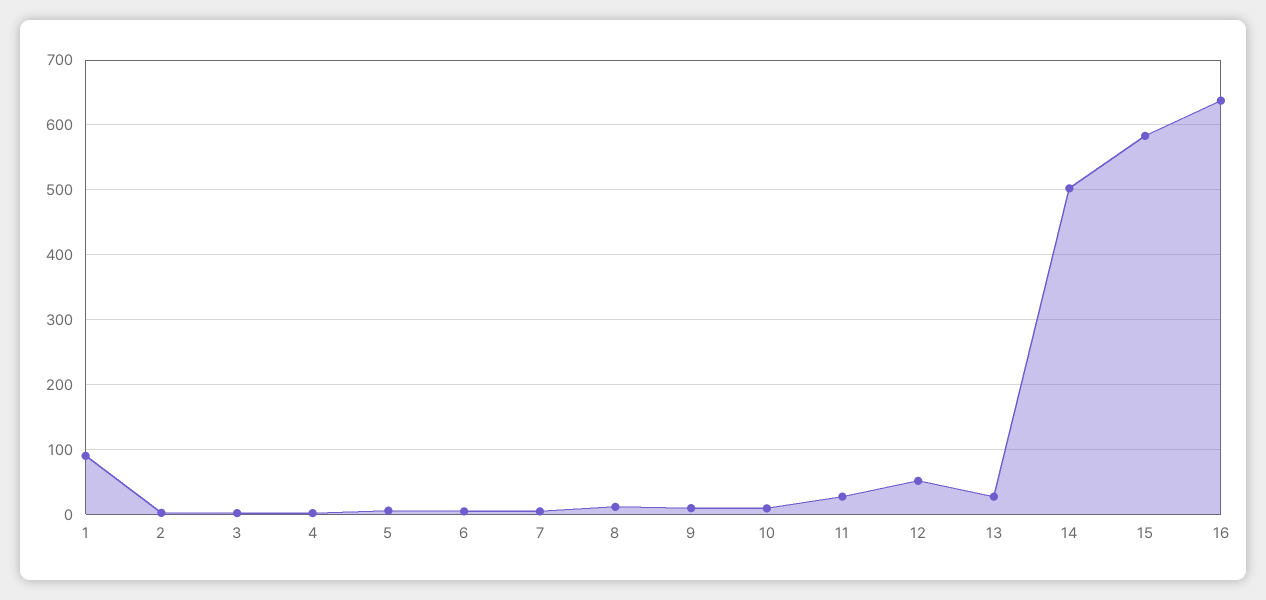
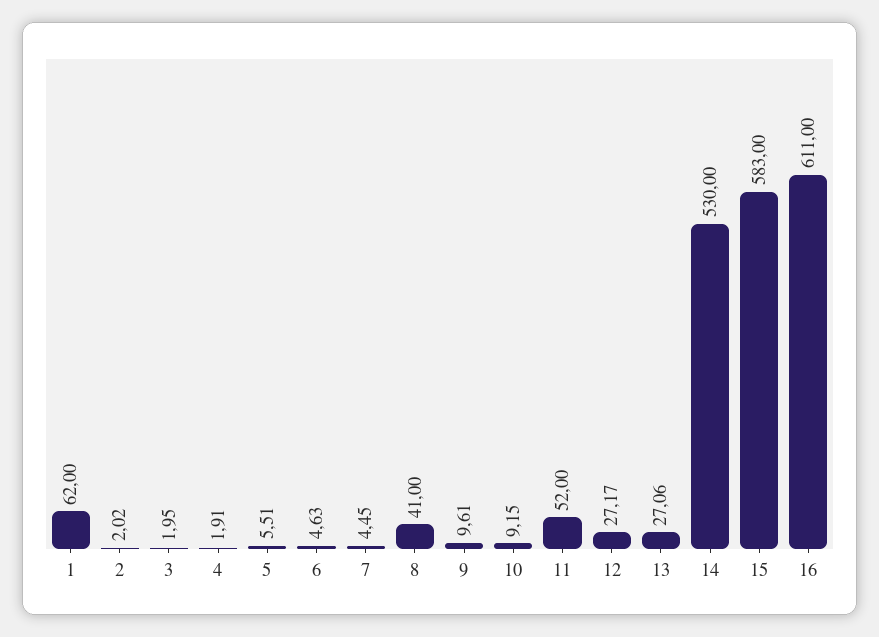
  {
-   "1": 90,
+   "1": 62,
    "2": 2.02,
    "3": 1.95,
    "4": 1.91,
    "5": 5.51,
    "6": 4.63,
    "7": 4.45,
-   "8": 10,
+   "8": 41,
    "9": 9.61,
    "10": 9.15,
-   "11": 30,
+   "11": 52,
-   "12": 50,
+   "12": 27.17,
    "13": 27.06,
-   "14": 500,
+   "14": 530,
    "15": 583,
-   "16": 640
+   "16": 611
  }

